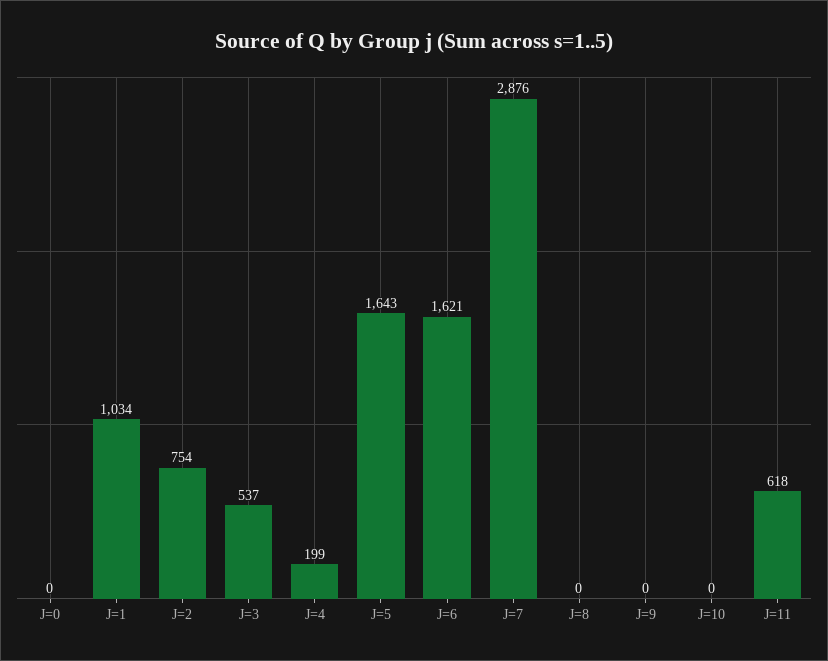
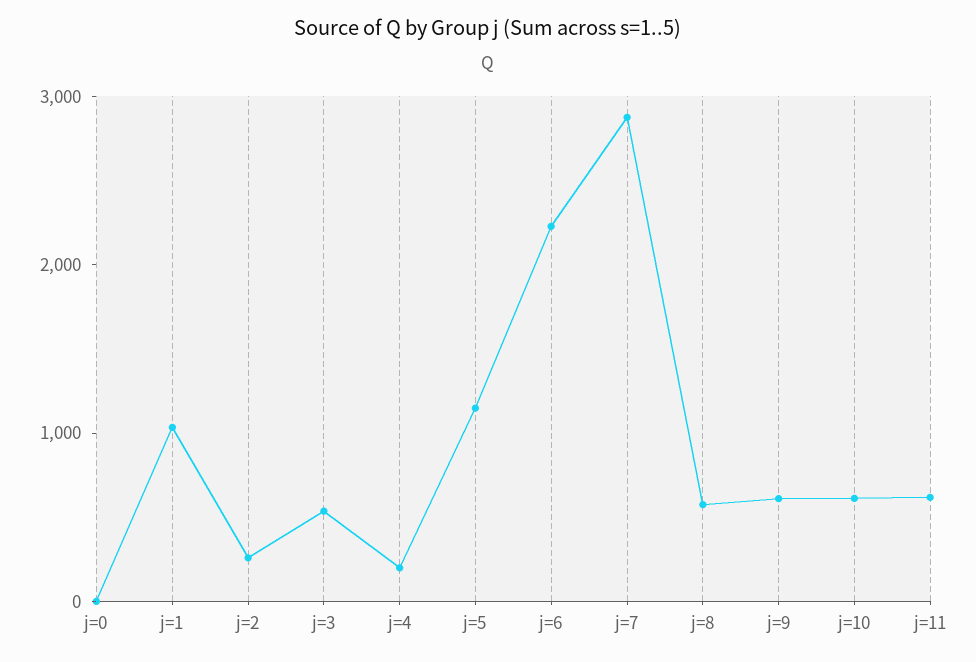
  {
    "J=0": 0,
    "J=1": 1034,
-   "J=2": 754,
+   "J=2": 200,
    "J=3": 537,
    "J=4": 199,
-   "J=5": 1643,
+   "J=5": 1200,
-   "J=6": 1621,
+   "J=6": 2200,
    "J=7": 2876,
-   "J=8": 0,
+   "J=8": 600,
-   "J=9": 0,
+   "J=9": 600,
-   "J=10": 0,
+   "J=10": 600,
    "J=11": 618
  }

